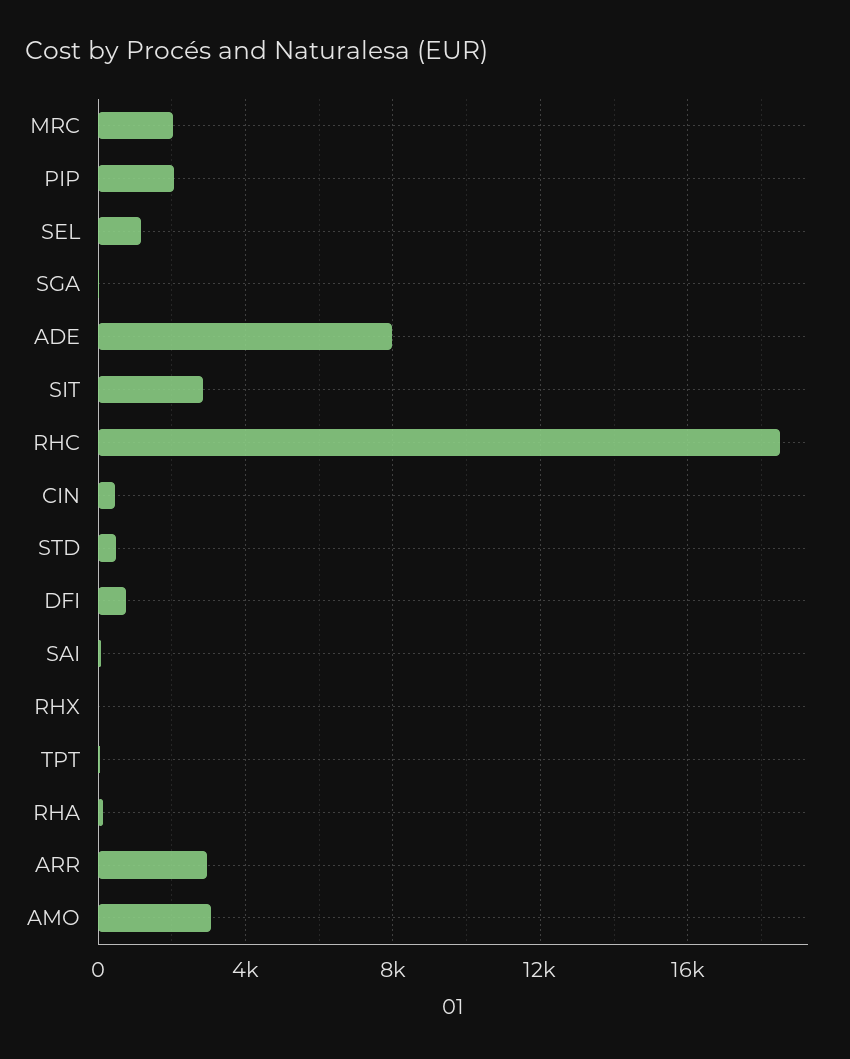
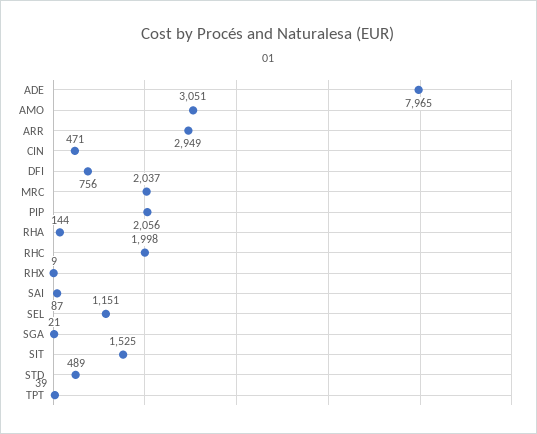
  {
    "MRC": 2037,
    "PIP": 2056,
    "SEL": 1151,
    "SGA": 21,
    "ADE": 7965,
-   "SIT": 3000,
+   "SIT": 1525,
-   "RHC": 18500,
+   "RHC": 1998,
    "CIN": 471,
    "STD": 489,
    "DFI": 756,
    "SAI": 87,
    "RHX": 9,
    "TPT": 39,
    "RHA": 144,
    "ARR": 2949,
    "AMO": 3051
  }

